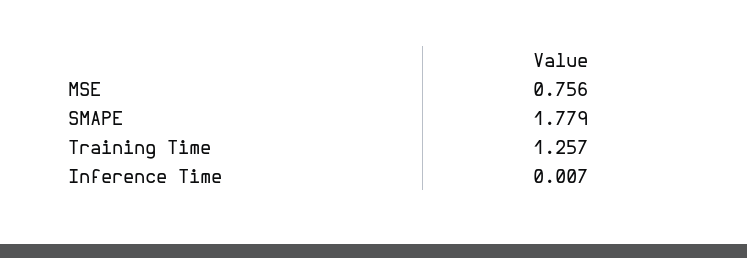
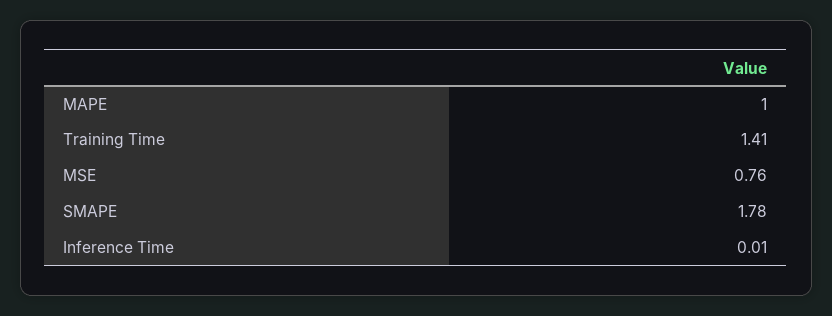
  {
    "MSE": 0.756,
    "SMAPE": 1.779,
-   "Training Time": 1.257,
+   "Training Time": 1.41,
-   "Inference Time": 0.007
+   "Inference Time": 0.007,
+   "MAPE": 1
  }

